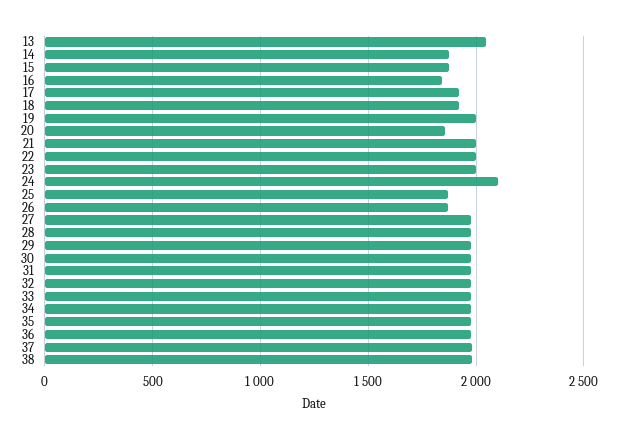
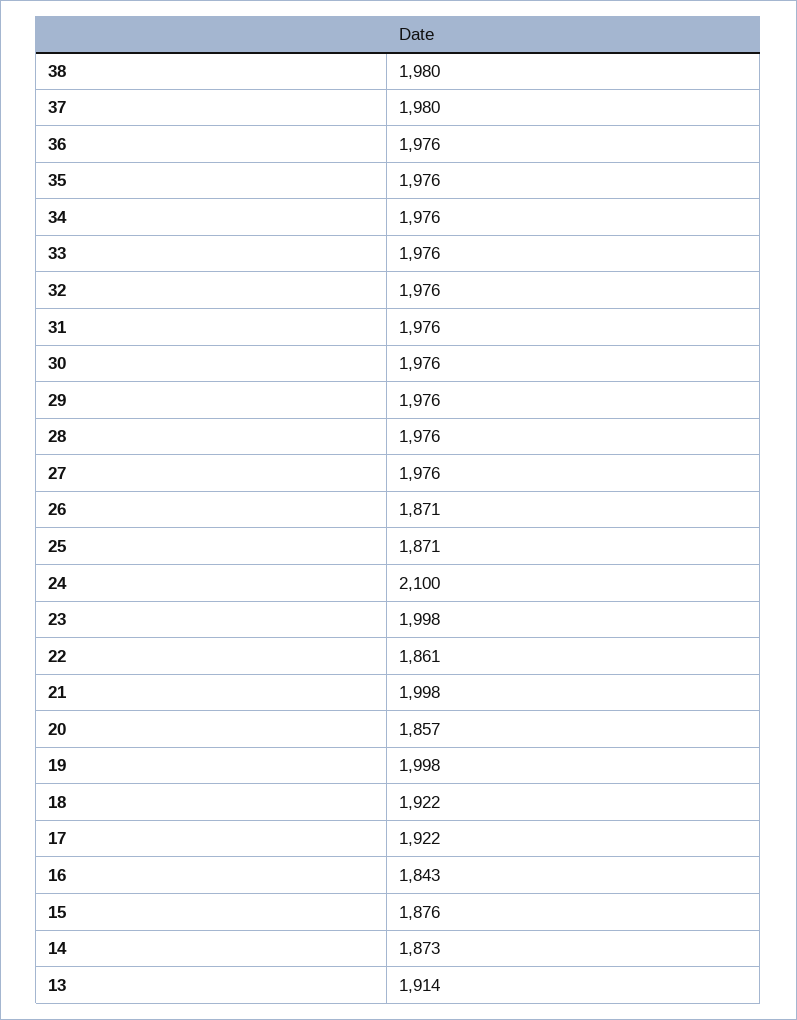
  {
-   "13": 2050,
+   "13": 1914,
    "14": 1873,
    "15": 1876,
    "16": 1843,
    "17": 1922,
    "18": 1922,
    "19": 1998,
    "20": 1857,
    "21": 1998,
-   "22": 2000,
+   "22": 1861,
    "23": 1998,
    "24": 2100,
    "25": 1871,
    "26": 1871,
    "27": 1976,
    "28": 1976,
    "29": 1976,
    "30": 1976,
    "31": 1976,
    "32": 1976,
    "33": 1976,
    "34": 1976,
    "35": 1976,
    "36": 1976,
    "37": 1980,
    "38": 1980
  }

